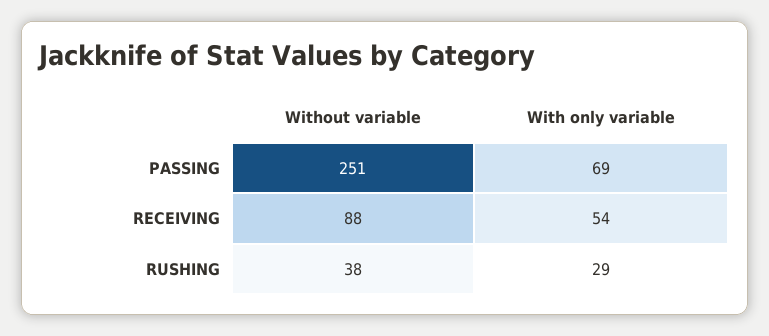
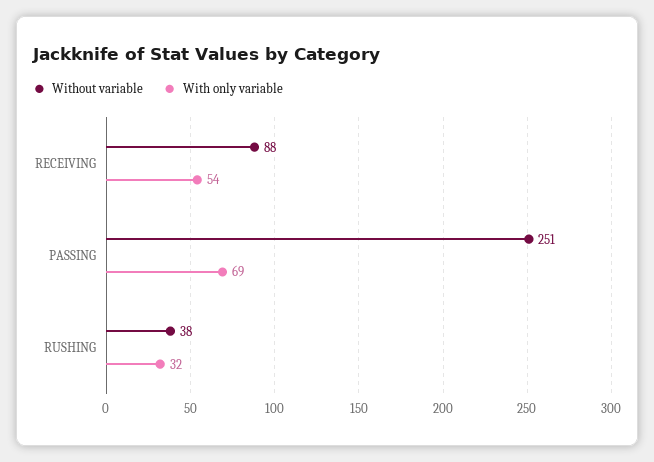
  {
    "Without variable": {
      "PASSING": 251,
      "RECEIVING": 88,
      "RUSHING": 38
    },
    "With only variable": {
      "PASSING": 69,
      "RECEIVING": 54,
-     "RUSHING": 29
+     "RUSHING": 32
    }
  }

